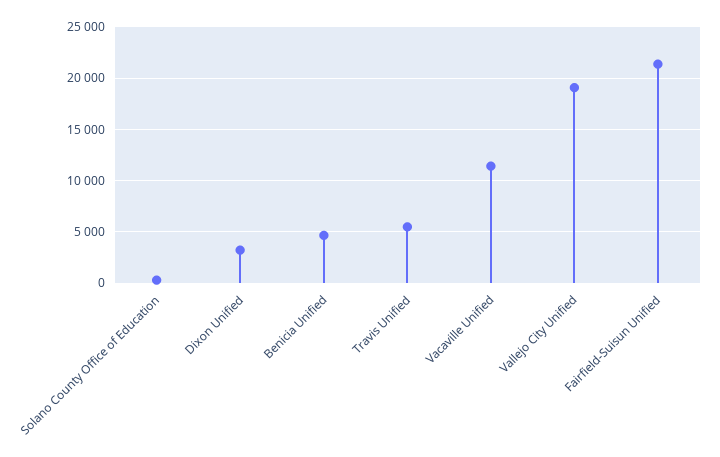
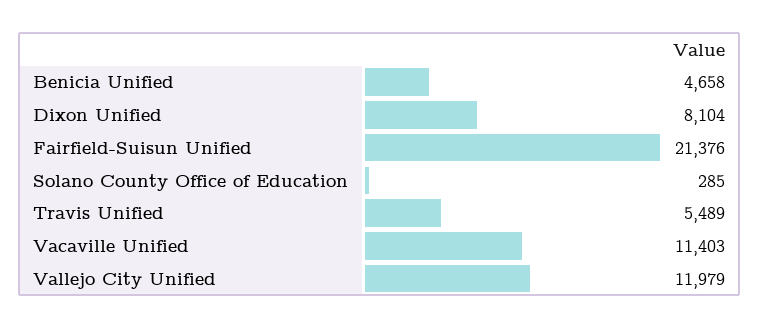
  {
    "Solano County Office of Education": 285,
-   "Dixon Unified": 3000,
+   "Dixon Unified": 8104,
    "Benicia Unified": 4658,
    "Travis Unified": 5489,
    "Vacaville Unified": 11403,
-   "Vallejo City Unified": 19000,
+   "Vallejo City Unified": 11979,
    "Fairfield-Suisun Unified": 21376
  }

